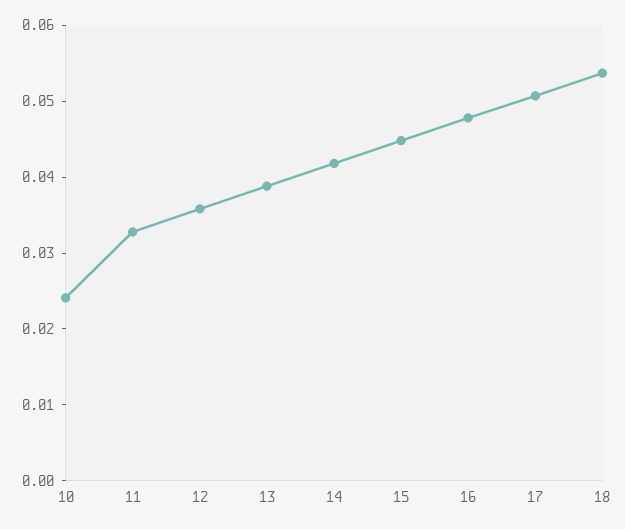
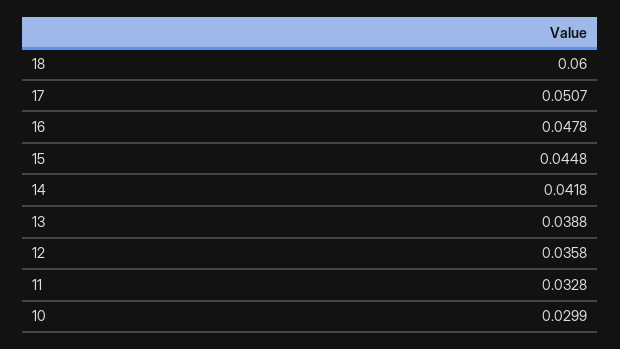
  {
-   "10": 0.024,
+   "10": 0.0299,
    "11": 0.0328,
    "12": 0.0358,
    "13": 0.0388,
    "14": 0.0418,
    "15": 0.0448,
    "16": 0.0478,
    "17": 0.0507,
-   "18": 0.054
+   "18": 0.06
  }

